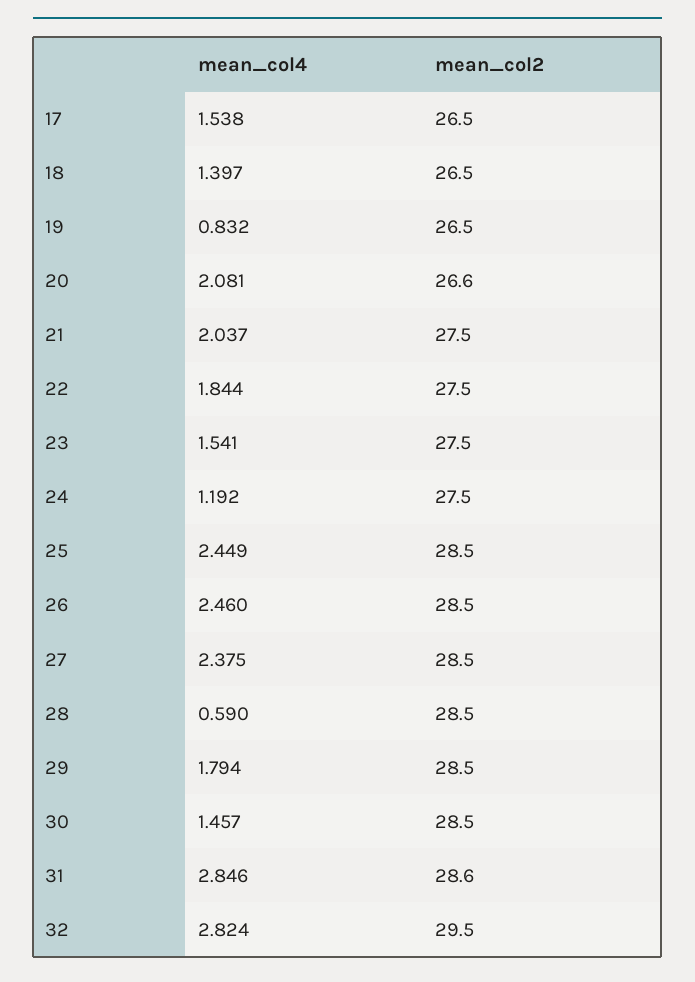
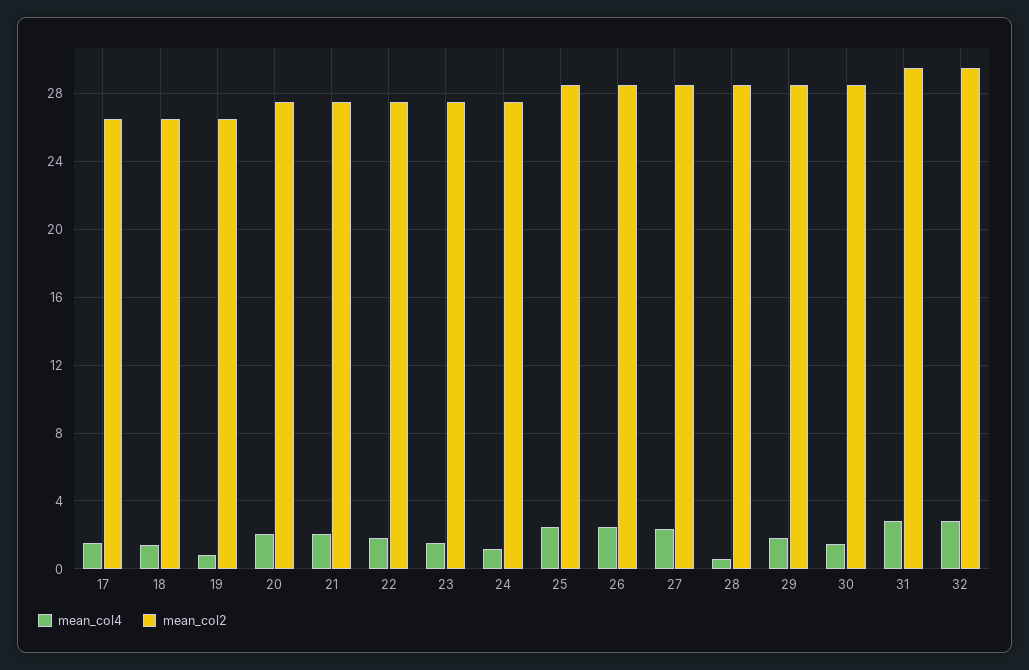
  {
    "mean_col4": {
      "17": 1.538,
      "18": 1.397,
      "19": 0.832,
      "20": 2.081,
      "21": 2.037,
      "22": 1.844,
      "23": 1.541,
      "24": 1.192,
      "25": 2.449,
      "26": 2.46,
      "27": 2.375,
      "28": 0.59,
      "29": 1.794,
      "30": 1.457,
      "31": 2.846,
      "32": 2.824
    },
    "mean_col2": {
      "17": 26.5,
      "18": 26.5,
      "19": 26.5,
-     "20": 26.6,
+     "20": 27.5,
      "21": 27.5,
      "22": 27.5,
      "23": 27.5,
      "24": 27.5,
      "25": 28.5,
      "26": 28.5,
      "27": 28.5,
      "28": 28.5,
      "29": 28.5,
      "30": 28.5,
-     "31": 28.6,
+     "31": 29.5,
      "32": 29.5
    }
  }

